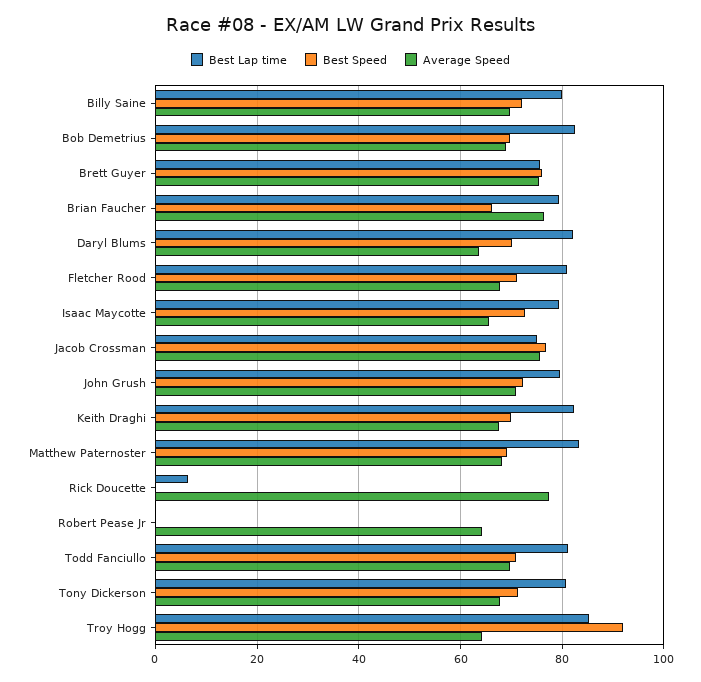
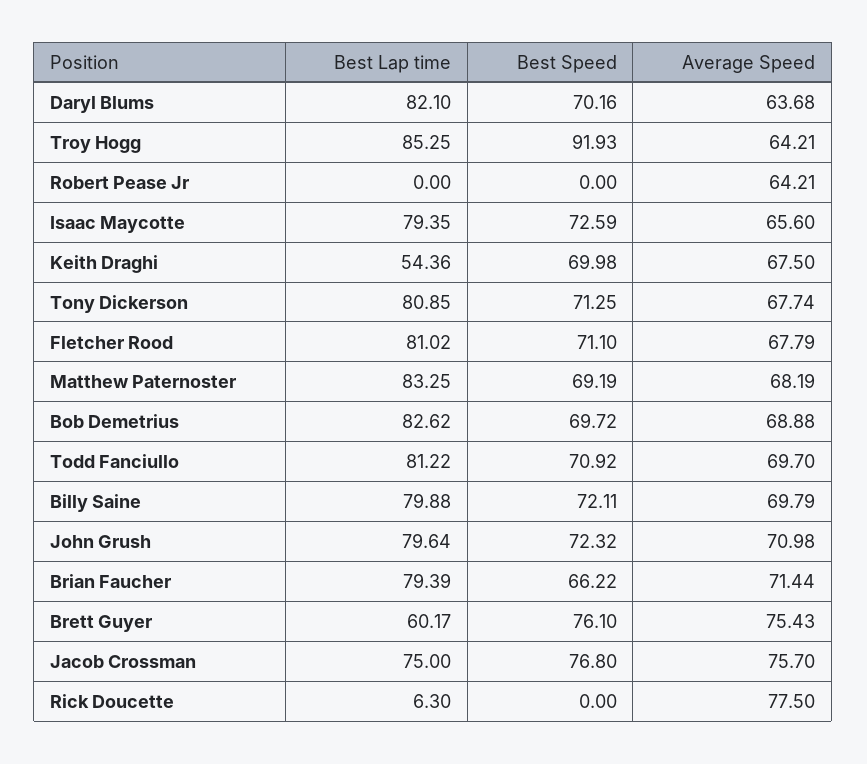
  {
    "Best Lap time": {
      "Billy Saine": 79.88,
      "Bob Demetrius": 82.62,
-     "Brett Guyer": 76,
+     "Brett Guyer": 60.17,
      "Brian Faucher": 79.39,
      "Daryl Blums": 82.1,
      "Fletcher Rood": 81.02,
      "Isaac Maycotte": 79.35,
      "Jacob Crossman": 75,
      "John Grush": 79.64,
-     "Keith Draghi": 82,
+     "Keith Draghi": 54.36,
      "Matthew Paternoster": 83.25,
      "Rick Doucette": 6.3,
      "Robert Pease Jr": 0,
      "Todd Fanciullo": 81.22,
      "Tony Dickerson": 80.85,
      "Troy Hogg": 85.25
    },
    "Best Speed": {
      "Billy Saine": 72.11,
      "Bob Demetrius": 69.72,
      "Brett Guyer": 76.1,
      "Brian Faucher": 66.22,
      "Daryl Blums": 70.16,
      "Fletcher Rood": 71.1,
      "Isaac Maycotte": 72.59,
      "Jacob Crossman": 76.8,
      "John Grush": 72.32,
      "Keith Draghi": 69.98,
      "Matthew Paternoster": 69.19,
      "Rick Doucette": 0,
      "Robert Pease Jr": 0,
      "Todd Fanciullo": 70.92,
      "Tony Dickerson": 71.25,
      "Troy Hogg": 91.93
    },
    "Average Speed": {
      "Billy Saine": 69.79,
      "Bob Demetrius": 68.88,
      "Brett Guyer": 75.43,
-     "Brian Faucher": 76,
+     "Brian Faucher": 71.44,
      "Daryl Blums": 63.68,
      "Fletcher Rood": 67.79,
      "Isaac Maycotte": 65.6,
      "Jacob Crossman": 75.7,
      "John Grush": 70.98,
      "Keith Draghi": 67.5,
      "Matthew Paternoster": 68.19,
      "Rick Doucette": 77.5,
      "Robert Pease Jr": 64.21,
      "Todd Fanciullo": 69.7,
      "Tony Dickerson": 67.74,
      "Troy Hogg": 64.21
    }
  }

